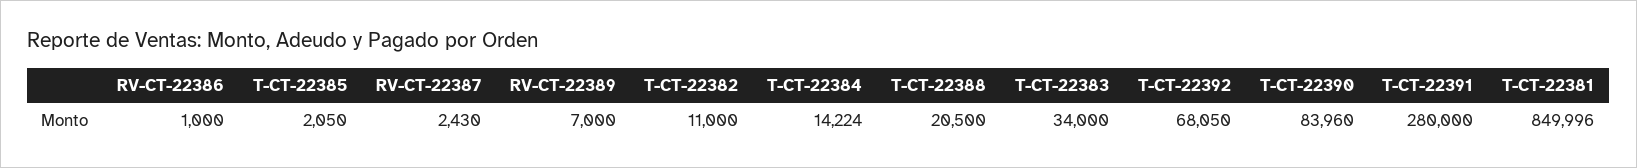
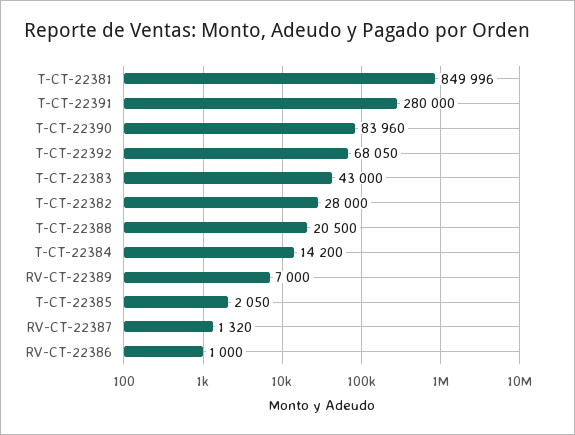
  {
    "RV-CT-22386": 1000,
    "T-CT-22385": 2050,
-   "RV-CT-22387": 2430,
+   "RV-CT-22387": 1320,
    "RV-CT-22389": 7000,
-   "T-CT-22382": 11000,
+   "T-CT-22382": 28000,
-   "T-CT-22384": 14224,
+   "T-CT-22384": 14200,
    "T-CT-22388": 20500,
-   "T-CT-22383": 34000,
+   "T-CT-22383": 43000,
    "T-CT-22392": 68050,
    "T-CT-22390": 83960,
    "T-CT-22391": 280000,
    "T-CT-22381": 849996
  }

